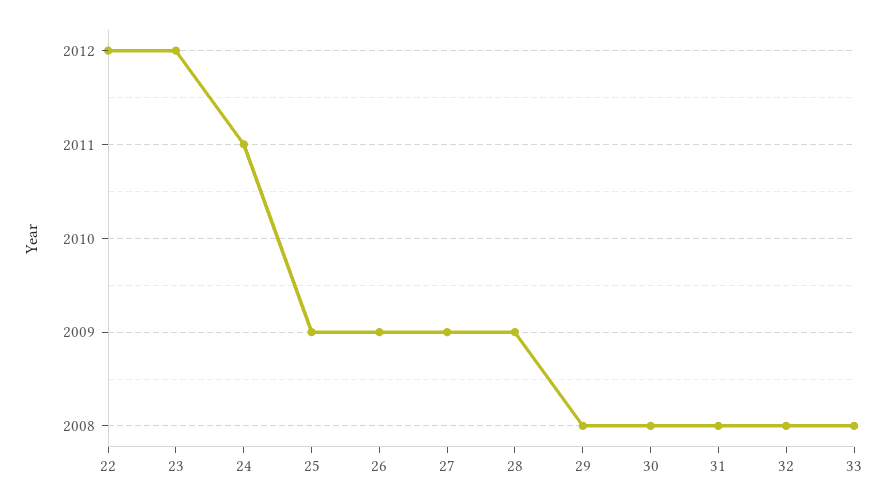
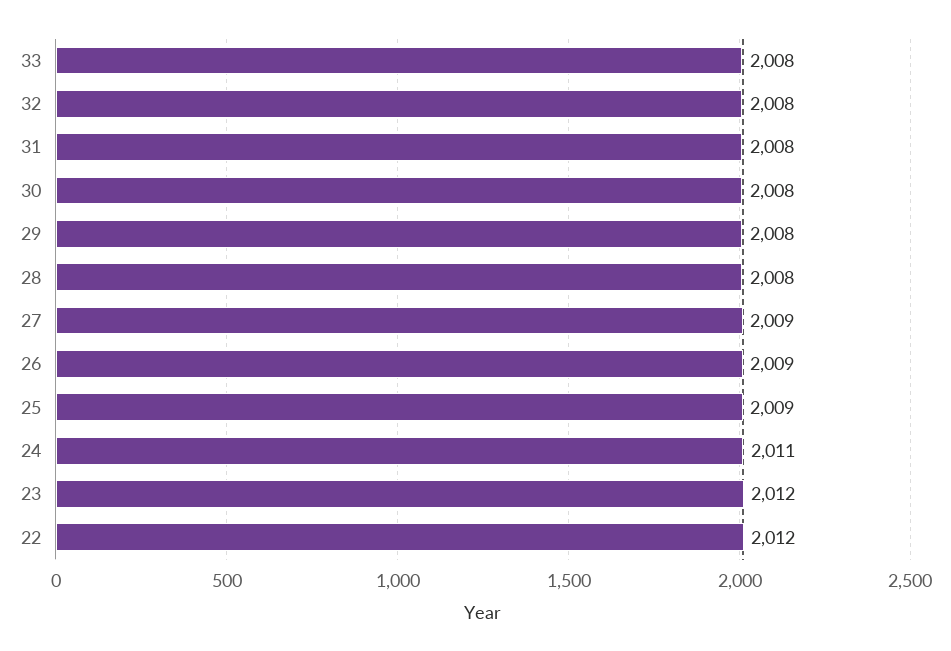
  {
    "22": 2012,
    "23": 2012,
    "24": 2011,
    "25": 2009,
    "26": 2009,
    "27": 2009,
-   "28": 2009,
+   "28": 2008,
    "29": 2008,
    "30": 2008,
    "31": 2008,
    "32": 2008,
    "33": 2008
  }

